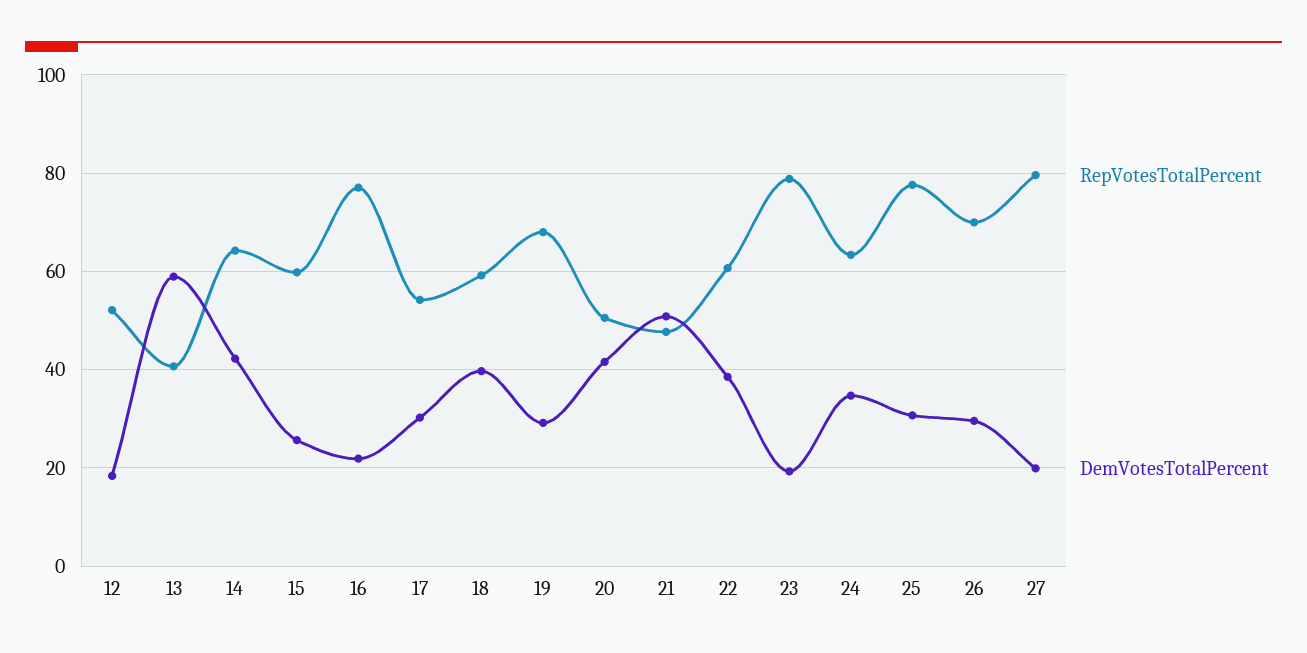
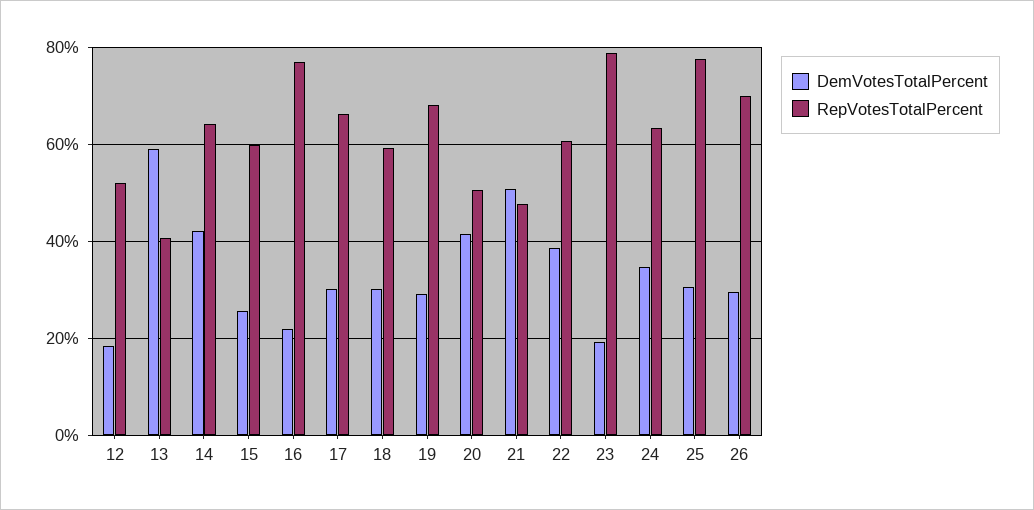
  {
    "RepVotesTotalPercent": {
      "12": 52,
      "13": 40,
      "14": 64,
      "15": 60,
      "16": 78,
-     "17": 54,
+     "17": 66,
      "18": 60,
      "19": 68,
      "20": 50,
      "21": 48,
      "22": 60,
      "23": 78,
      "24": 64,
      "25": 78,
-     "26": 70,
+     "26": 70
-     "27": 80
    },
    "DemVotesTotalPercent": {
      "12": 18,
      "13": 58,
      "14": 42,
      "15": 26,
      "16": 22,
      "17": 30,
-     "18": 40,
+     "18": 30,
      "19": 30,
      "20": 42,
      "21": 50,
      "22": 38,
      "23": 20,
      "24": 34,
      "25": 30,
-     "26": 30,
+     "26": 30
-     "27": 20
    }
  }

